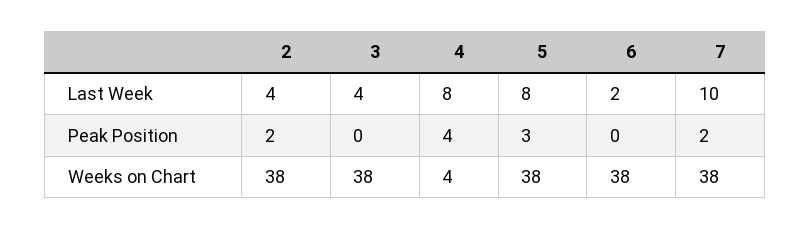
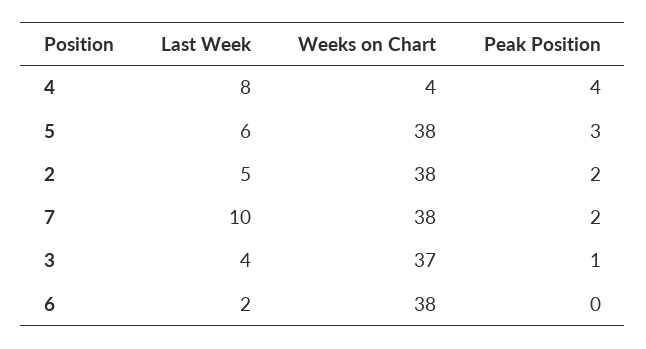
  {
    "2": {
-     "Last Week": 4,
+     "Last Week": 5,
      "Peak Position": 2,
      "Weeks on Chart": 38
    },
    "3": {
      "Last Week": 4,
-     "Peak Position": 0,
+     "Peak Position": 1,
-     "Weeks on Chart": 38
+     "Weeks on Chart": 37
    },
    "4": {
      "Last Week": 8,
      "Peak Position": 4,
      "Weeks on Chart": 4
    },
    "5": {
-     "Last Week": 8,
+     "Last Week": 6,
      "Peak Position": 3,
      "Weeks on Chart": 38
    },
    "6": {
      "Last Week": 2,
      "Peak Position": 0,
      "Weeks on Chart": 38
    },
    "7": {
      "Last Week": 10,
      "Peak Position": 2,
      "Weeks on Chart": 38
    }
  }

